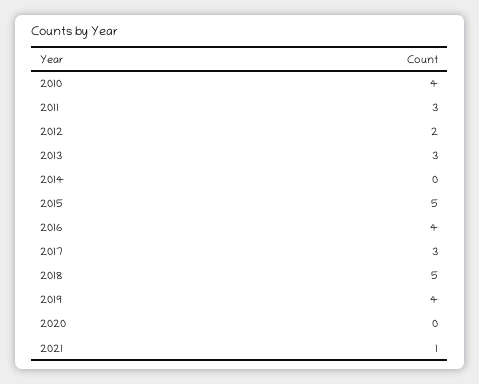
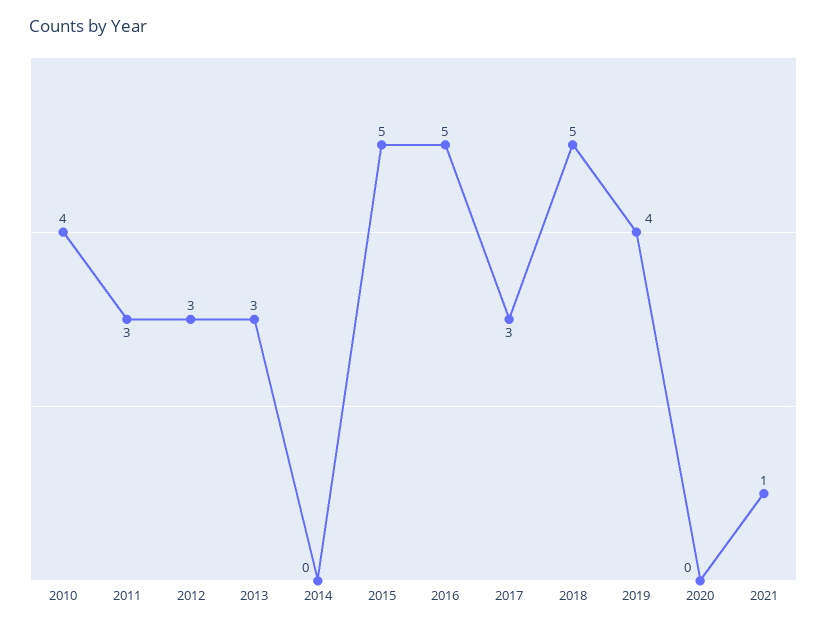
  {
    "2010": 4,
    "2011": 3,
-   "2012": 2,
+   "2012": 3,
    "2013": 3,
    "2014": 0,
    "2015": 5,
-   "2016": 4,
+   "2016": 5,
    "2017": 3,
    "2018": 5,
    "2019": 4,
    "2020": 0,
    "2021": 1
  }

